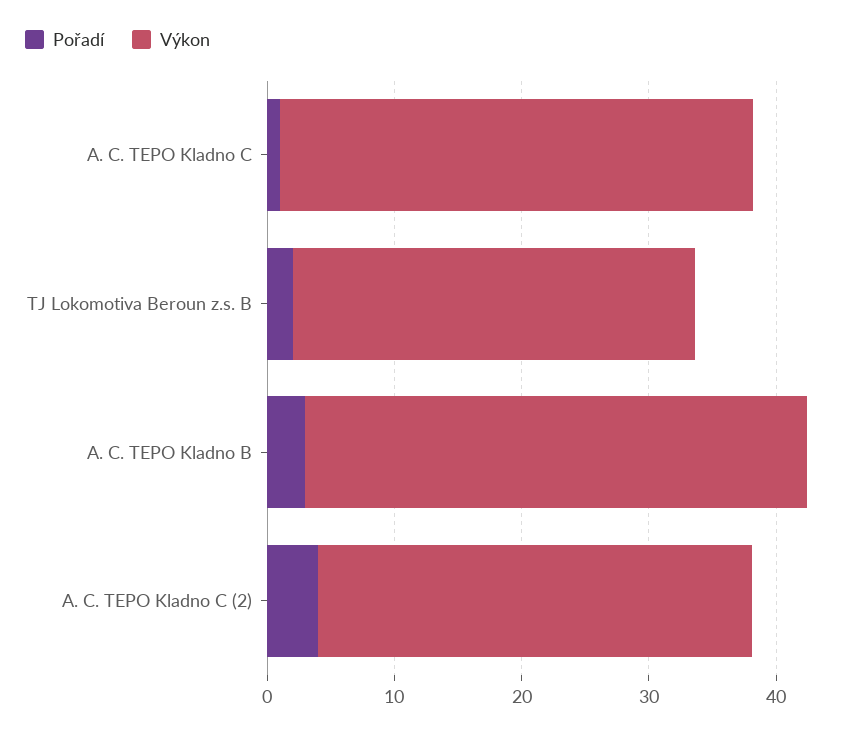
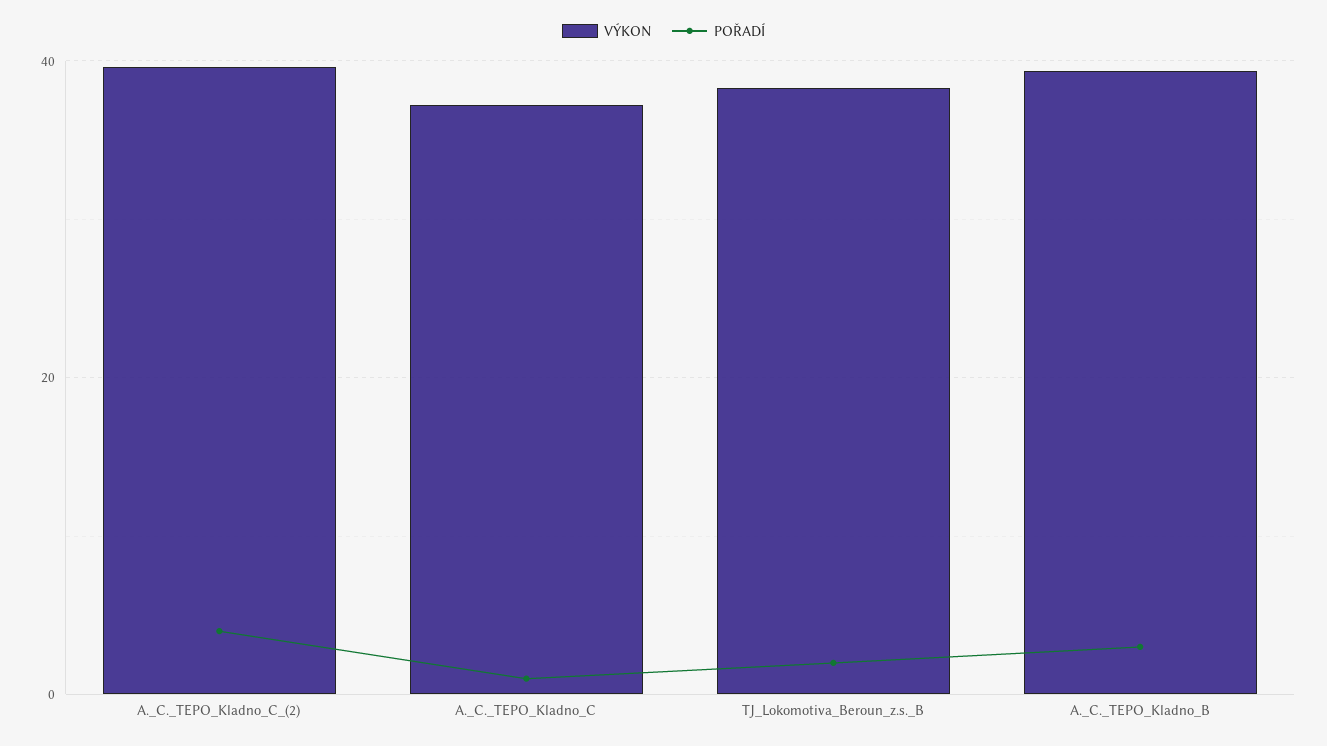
  {
    "Pořadí": {
      "A. C. TEPO Kladno C": 2,
      "TJ Lokomotiva Beroun z.s. B": 2,
      "A. C. TEPO Kladno B": 4,
      "A. C. TEPO Kladno C (2)": 4
    },
    "Výkon": {
      "A. C. TEPO Kladno C": 38,
-     "TJ Lokomotiva Beroun z.s. B": 32,
+     "TJ Lokomotiva Beroun z.s. B": 38,
      "A. C. TEPO Kladno B": 40,
-     "A. C. TEPO Kladno C (2)": 34
+     "A. C. TEPO Kladno C (2)": 40
    }
  }

